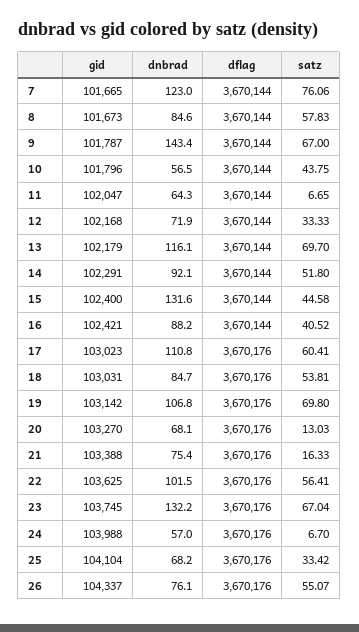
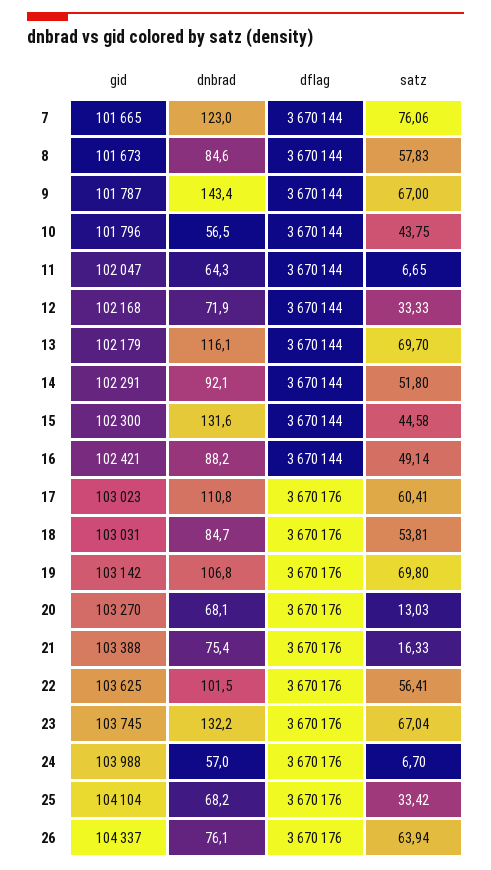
  {
    "gid": {
      "7": 101665,
      "8": 101673,
      "9": 101787,
      "10": 101796,
      "11": 102047,
      "12": 102168,
      "13": 102179,
      "14": 102291,
-     "15": 102400,
+     "15": 102300,
      "16": 102421,
      "17": 103023,
      "18": 103031,
      "19": 103142,
      "20": 103270,
      "21": 103388,
      "22": 103625,
      "23": 103745,
      "24": 103988,
      "25": 104104,
      "26": 104337
    },
    "dnbrad": {
      "7": 123,
      "8": 84.6,
      "9": 143.4,
      "10": 56.5,
      "11": 64.3,
      "12": 71.9,
      "13": 116.1,
      "14": 92.1,
      "15": 131.6,
      "16": 88.2,
      "17": 110.8,
      "18": 84.7,
      "19": 106.8,
      "20": 68.1,
      "21": 75.4,
      "22": 101.5,
      "23": 132.2,
      "24": 57,
      "25": 68.2,
      "26": 76.1
    },
    "dflag": {
      "7": 3670144,
      "8": 3670144,
      "9": 3670144,
      "10": 3670144,
      "11": 3670144,
      "12": 3670144,
      "13": 3670144,
      "14": 3670144,
      "15": 3670144,
      "16": 3670144,
      "17": 3670176,
      "18": 3670176,
      "19": 3670176,
      "20": 3670176,
      "21": 3670176,
      "22": 3670176,
      "23": 3670176,
      "24": 3670176,
      "25": 3670176,
      "26": 3670176
    },
    "satz": {
      "7": 76.06,
      "8": 57.83,
      "9": 67,
      "10": 43.75,
      "11": 6.65,
      "12": 33.33,
      "13": 69.7,
      "14": 51.8,
      "15": 44.58,
-     "16": 40.52,
+     "16": 49.14,
      "17": 60.41,
      "18": 53.81,
      "19": 69.8,
      "20": 13.03,
      "21": 16.33,
      "22": 56.41,
      "23": 67.04,
      "24": 6.7,
      "25": 33.42,
-     "26": 55.07
+     "26": 63.94
    }
  }

